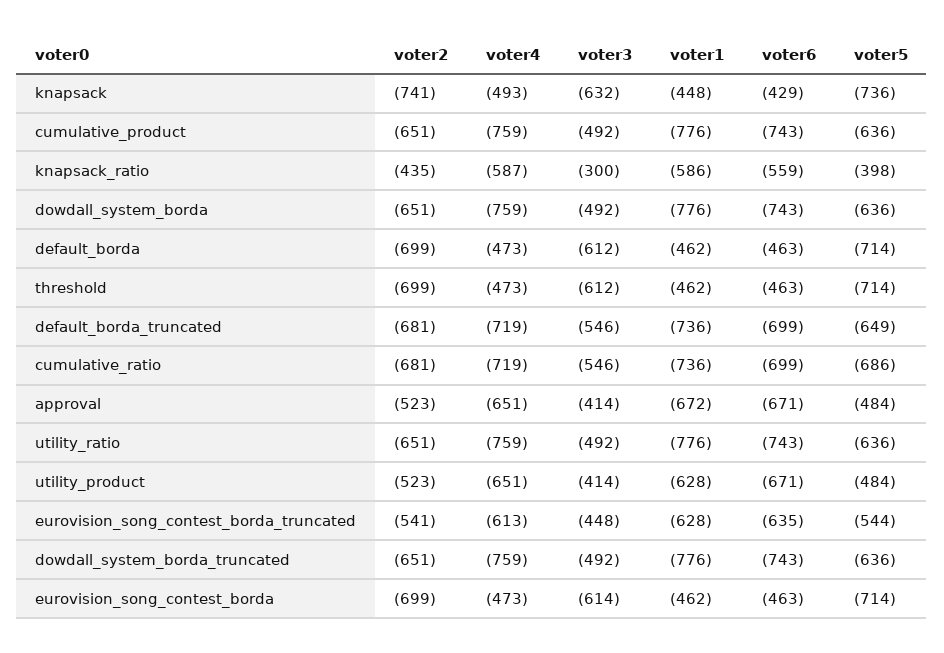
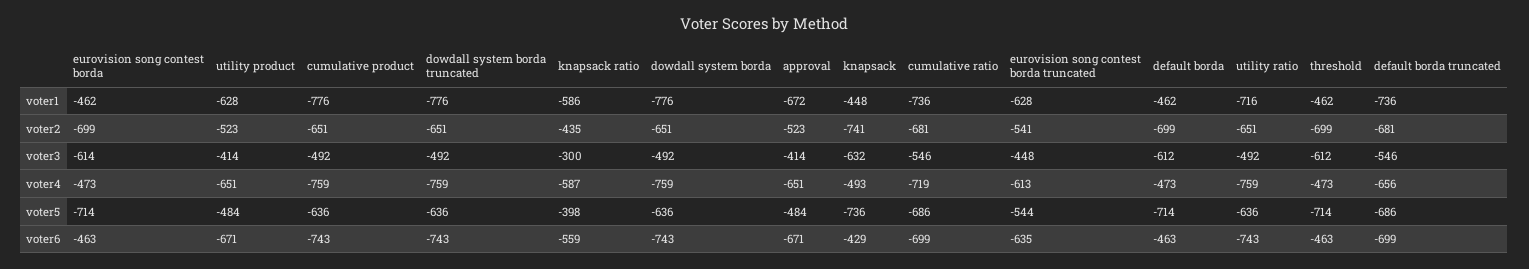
  {
    "voter2": {
      "knapsack": -741,
      "cumulative_product": -651,
      "knapsack_ratio": -435,
      "dowdall_system_borda": -651,
      "default_borda": -699,
      "threshold": -699,
      "default_borda_truncated": -681,
      "cumulative_ratio": -681,
      "approval": -523,
      "utility_ratio": -651,
      "utility_product": -523,
      "eurovision_song_contest_borda_truncated": -541,
      "dowdall_system_borda_truncated": -651,
      "eurovision_song_contest_borda": -699
    },
    "voter4": {
      "knapsack": -493,
      "cumulative_product": -759,
      "knapsack_ratio": -587,
      "dowdall_system_borda": -759,
      "default_borda": -473,
      "threshold": -473,
-     "default_borda_truncated": -719,
+     "default_borda_truncated": -656,
      "cumulative_ratio": -719,
      "approval": -651,
      "utility_ratio": -759,
      "utility_product": -651,
      "eurovision_song_contest_borda_truncated": -613,
      "dowdall_system_borda_truncated": -759,
      "eurovision_song_contest_borda": -473
    },
    "voter3": {
      "knapsack": -632,
      "cumulative_product": -492,
      "knapsack_ratio": -300,
      "dowdall_system_borda": -492,
      "default_borda": -612,
      "threshold": -612,
      "default_borda_truncated": -546,
      "cumulative_ratio": -546,
      "approval": -414,
      "utility_ratio": -492,
      "utility_product": -414,
      "eurovision_song_contest_borda_truncated": -448,
      "dowdall_system_borda_truncated": -492,
      "eurovision_song_contest_borda": -614
    },
    "voter1": {
      "knapsack": -448,
      "cumulative_product": -776,
      "knapsack_ratio": -586,
      "dowdall_system_borda": -776,
      "default_borda": -462,
      "threshold": -462,
      "default_borda_truncated": -736,
      "cumulative_ratio": -736,
      "approval": -672,
-     "utility_ratio": -776,
+     "utility_ratio": -716,
      "utility_product": -628,
      "eurovision_song_contest_borda_truncated": -628,
      "dowdall_system_borda_truncated": -776,
      "eurovision_song_contest_borda": -462
    },
    "voter6": {
      "knapsack": -429,
      "cumulative_product": -743,
      "knapsack_ratio": -559,
      "dowdall_system_borda": -743,
      "default_borda": -463,
      "threshold": -463,
      "default_borda_truncated": -699,
      "cumulative_ratio": -699,
      "approval": -671,
      "utility_ratio": -743,
      "utility_product": -671,
      "eurovision_song_contest_borda_truncated": -635,
      "dowdall_system_borda_truncated": -743,
      "eurovision_song_contest_borda": -463
    },
    "voter5": {
      "knapsack": -736,
      "cumulative_product": -636,
      "knapsack_ratio": -398,
      "dowdall_system_borda": -636,
      "default_borda": -714,
      "threshold": -714,
-     "default_borda_truncated": -649,
+     "default_borda_truncated": -686,
      "cumulative_ratio": -686,
      "approval": -484,
      "utility_ratio": -636,
      "utility_product": -484,
      "eurovision_song_contest_borda_truncated": -544,
      "dowdall_system_borda_truncated": -636,
      "eurovision_song_contest_borda": -714
    }
  }

